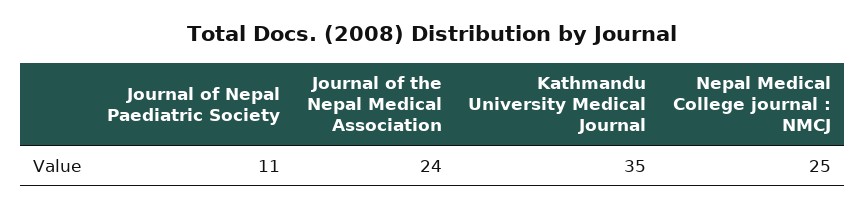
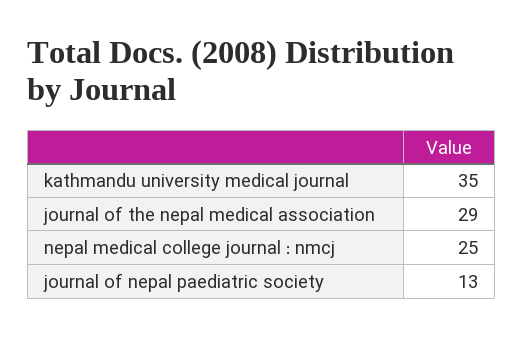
  {
-   "Journal of Nepal Paediatric Society": 11,
+   "Journal of Nepal Paediatric Society": 13,
-   "Journal of the Nepal Medical Association": 24,
+   "Journal of the Nepal Medical Association": 29,
    "Kathmandu University Medical Journal": 35,
    "Nepal Medical College journal : NMCJ": 25
  }

